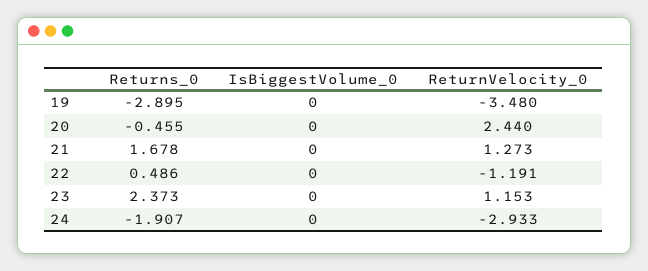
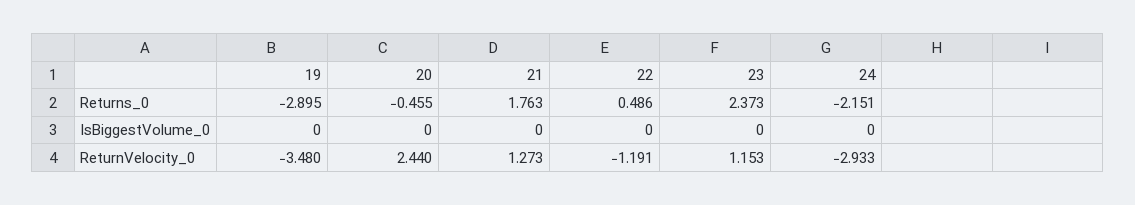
  {
    "Returns_0": {
      "19": -2.895,
      "20": -0.455,
-     "21": 1.678,
+     "21": 1.763,
      "22": 0.486,
      "23": 2.373,
-     "24": -1.907
+     "24": -2.151
    },
    "IsBiggestVolume_0": {
      "19": 0,
      "20": 0,
      "21": 0,
      "22": 0,
      "23": 0,
      "24": 0
    },
    "ReturnVelocity_0": {
      "19": -3.48,
      "20": 2.44,
      "21": 1.273,
      "22": -1.191,
      "23": 1.153,
      "24": -2.933
    }
  }

